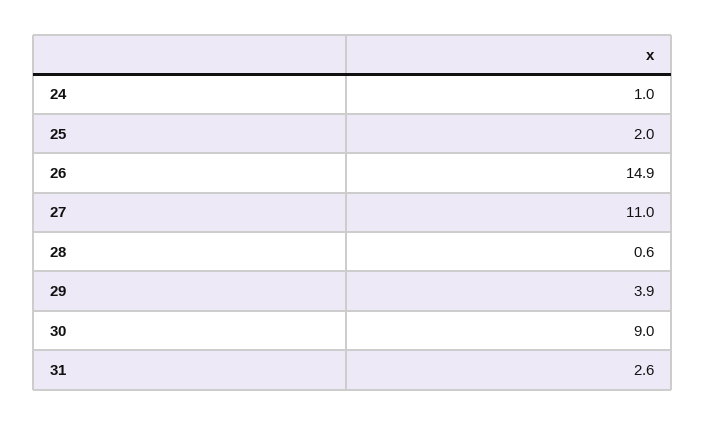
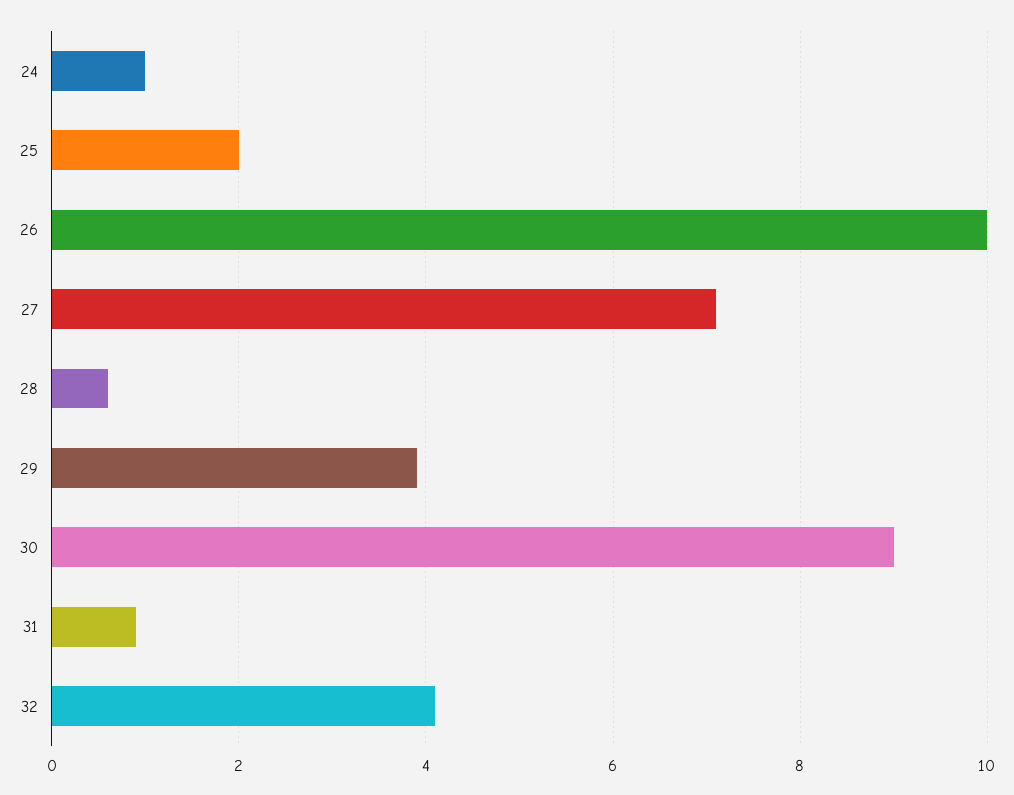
  {
    "24": 1,
    "25": 2,
-   "26": 14.9,
+   "26": 10,
-   "27": 11,
+   "27": 7,
    "28": 0.6,
    "29": 3.9,
    "30": 9,
-   "31": 2.6
+   "31": 1,
+   "32": 4
  }

